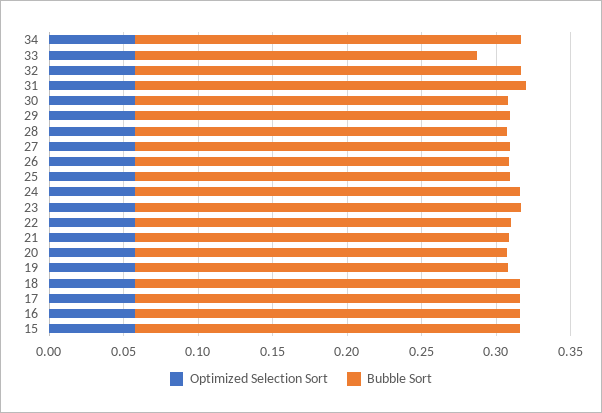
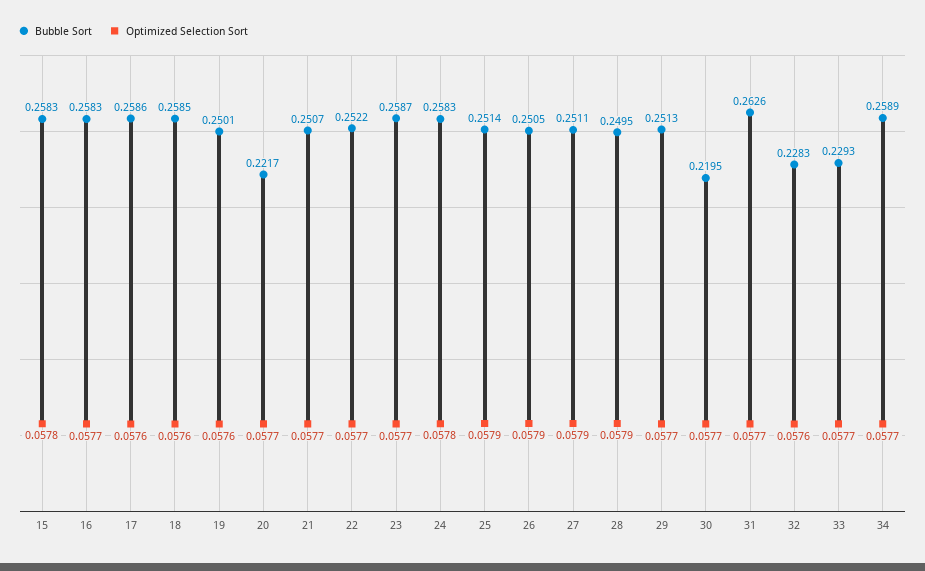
  {
    "Optimized Selection Sort": {
      "34": 0.0577,
      "33": 0.0577,
      "32": 0.0576,
      "31": 0.0577,
      "30": 0.0577,
      "29": 0.0577,
      "28": 0.0579,
      "27": 0.0579,
      "26": 0.0579,
      "25": 0.0579,
      "24": 0.0578,
      "23": 0.0577,
      "22": 0.0577,
      "21": 0.0577,
      "20": 0.0577,
      "19": 0.0576,
      "18": 0.0576,
      "17": 0.0576,
      "16": 0.0577,
      "15": 0.0578
    },
    "Bubble Sort": {
      "34": 0.2589,
      "33": 0.2293,
-     "32": 0.26,
+     "32": 0.2283,
      "31": 0.2626,
-     "30": 0.25,
+     "30": 0.2195,
      "29": 0.2513,
      "28": 0.2495,
      "27": 0.2511,
      "26": 0.2505,
      "25": 0.2514,
      "24": 0.2583,
      "23": 0.2587,
      "22": 0.2522,
      "21": 0.2507,
-     "20": 0.25,
+     "20": 0.2217,
      "19": 0.2501,
      "18": 0.2585,
      "17": 0.2586,
      "16": 0.2583,
      "15": 0.2583
    }
  }

